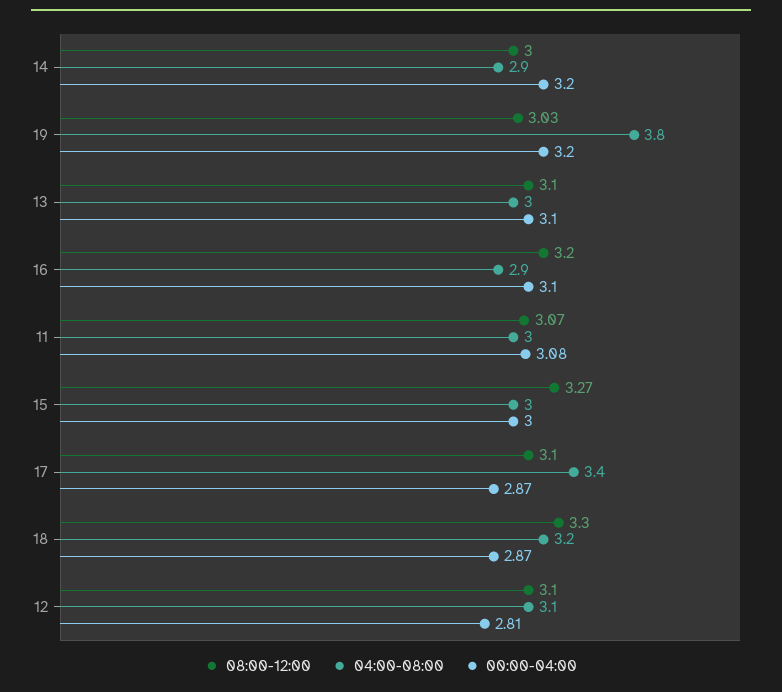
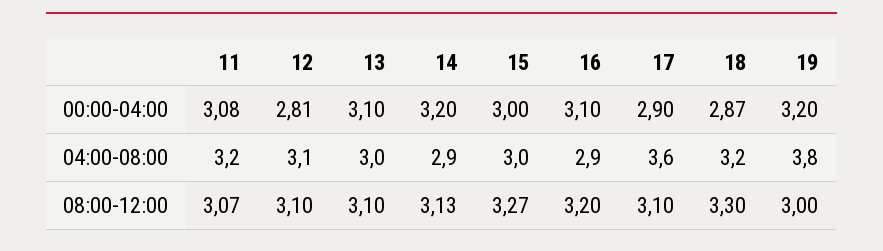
  {
    "08:00-12:00": {
-     "14": 3,
+     "14": 3.13,
-     "19": 3.03,
+     "19": 3,
      "13": 3.1,
      "16": 3.2,
      "11": 3.07,
      "15": 3.27,
      "17": 3.1,
      "18": 3.3,
      "12": 3.1
    },
    "04:00-08:00": {
      "14": 2.9,
      "19": 3.8,
      "13": 3,
      "16": 2.9,
-     "11": 3,
+     "11": 3.2,
      "15": 3,
-     "17": 3.4,
+     "17": 3.6,
      "18": 3.2,
      "12": 3.1
    },
    "00:00-04:00": {
      "14": 3.2,
      "19": 3.2,
      "13": 3.1,
      "16": 3.1,
      "11": 3.08,
      "15": 3,
-     "17": 2.87,
+     "17": 2.9,
      "18": 2.87,
      "12": 2.81
    }
  }

